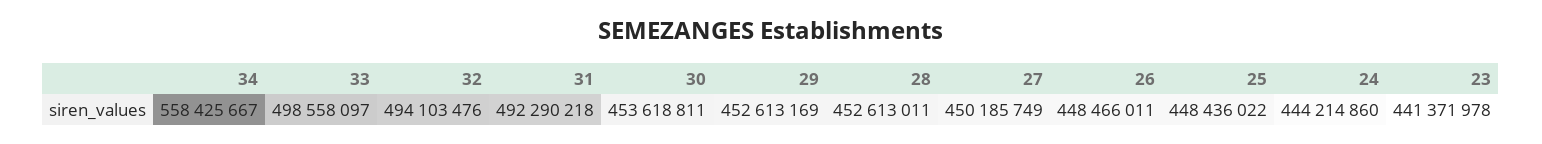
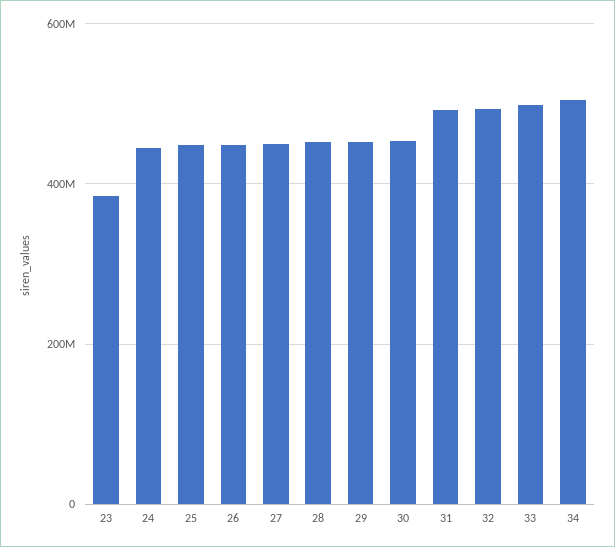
  {
-   "34": 558425667,
+   "34": 500000000,
    "33": 498558097,
    "32": 494103476,
    "31": 492290218,
    "30": 453618811,
    "29": 452613169,
    "28": 452613011,
    "27": 450185749,
    "26": 448466011,
    "25": 448436022,
    "24": 444214860,
-   "23": 441371978
+   "23": 380000000
  }

